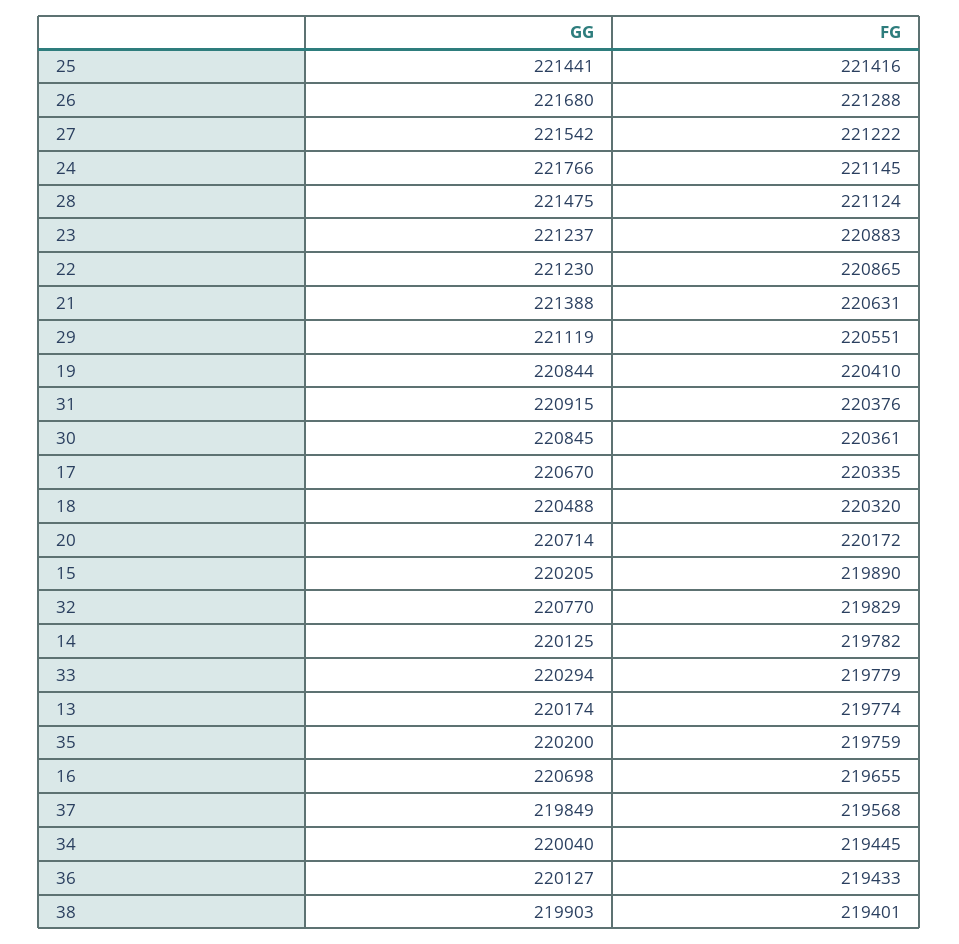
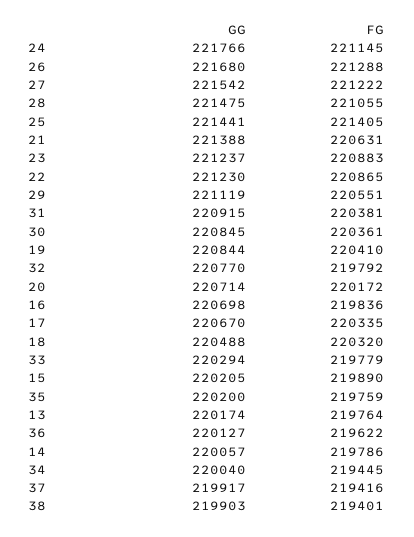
  {
    "GG": {
      "25": 221441,
      "26": 221680,
      "27": 221542,
      "24": 221766,
      "28": 221475,
      "23": 221237,
      "22": 221230,
      "21": 221388,
      "29": 221119,
      "19": 220844,
      "31": 220915,
      "30": 220845,
      "17": 220670,
      "18": 220488,
      "20": 220714,
      "15": 220205,
      "32": 220770,
-     "14": 220125,
+     "14": 220057,
      "33": 220294,
      "13": 220174,
      "35": 220200,
      "16": 220698,
-     "37": 219849,
+     "37": 219917,
      "34": 220040,
      "36": 220127,
      "38": 219903
    },
    "FG": {
-     "25": 221416,
+     "25": 221405,
      "26": 221288,
      "27": 221222,
      "24": 221145,
-     "28": 221124,
+     "28": 221055,
      "23": 220883,
      "22": 220865,
      "21": 220631,
      "29": 220551,
      "19": 220410,
-     "31": 220376,
+     "31": 220381,
      "30": 220361,
      "17": 220335,
      "18": 220320,
      "20": 220172,
      "15": 219890,
-     "32": 219829,
+     "32": 219792,
-     "14": 219782,
+     "14": 219786,
      "33": 219779,
-     "13": 219774,
+     "13": 219764,
      "35": 219759,
-     "16": 219655,
+     "16": 219836,
-     "37": 219568,
+     "37": 219416,
      "34": 219445,
-     "36": 219433,
+     "36": 219622,
      "38": 219401
    }
  }

